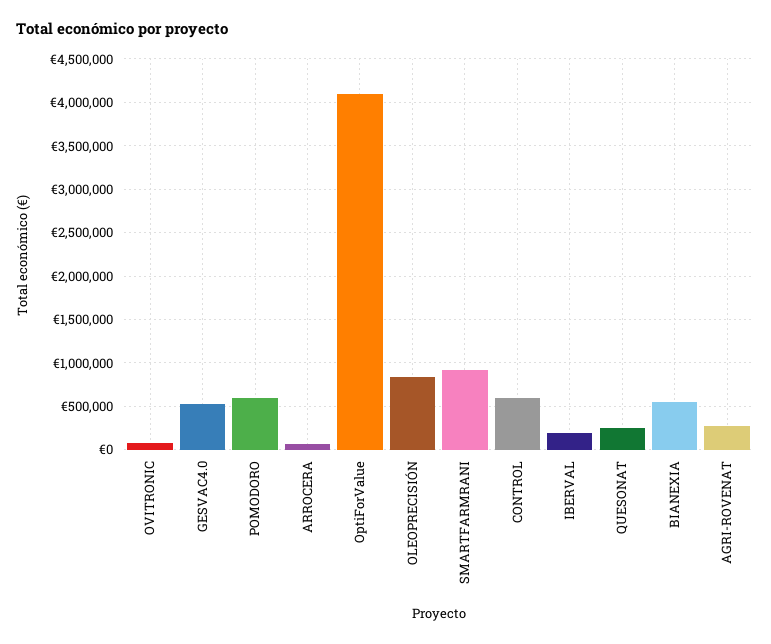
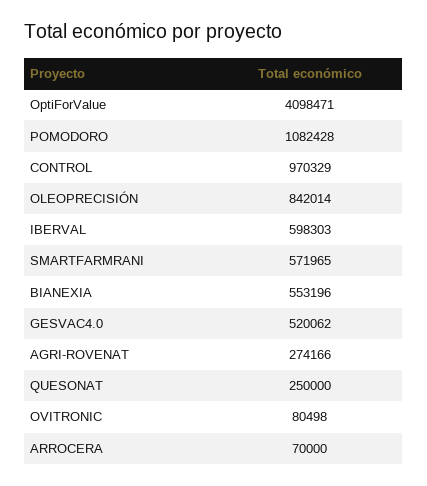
  {
    "OVITRONIC": 80498,
    "GESVAC4.0": 520062,
-   "POMODORO": 600000,
+   "POMODORO": 1082428,
    "ARROCERA": 70000,
    "OptiForValue": 4098471,
    "OLEOPRECISIÓN": 842014,
-   "SMARTFARMRANI": 900000,
+   "SMARTFARMRANI": 571965,
-   "CONTROL": 600000,
+   "CONTROL": 970329,
-   "IBERVAL": 200000,
+   "IBERVAL": 598303,
    "QUESONAT": 250000,
    "BIANEXIA": 553196,
    "AGRI-ROVENAT": 274166
  }

